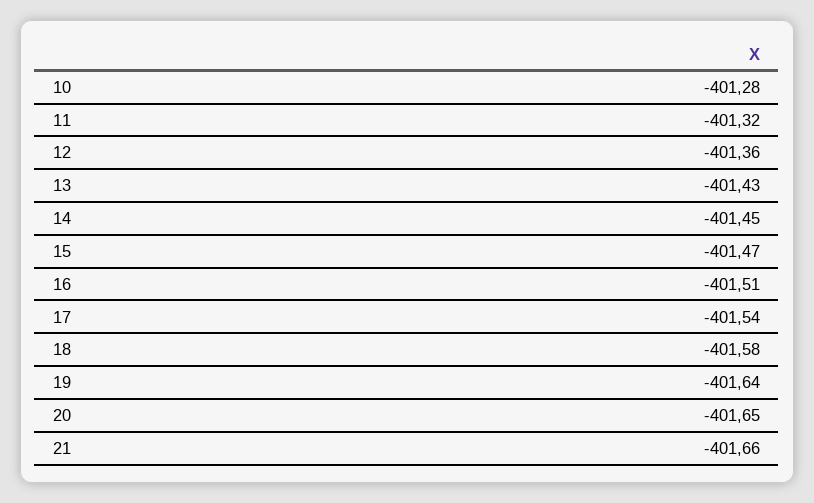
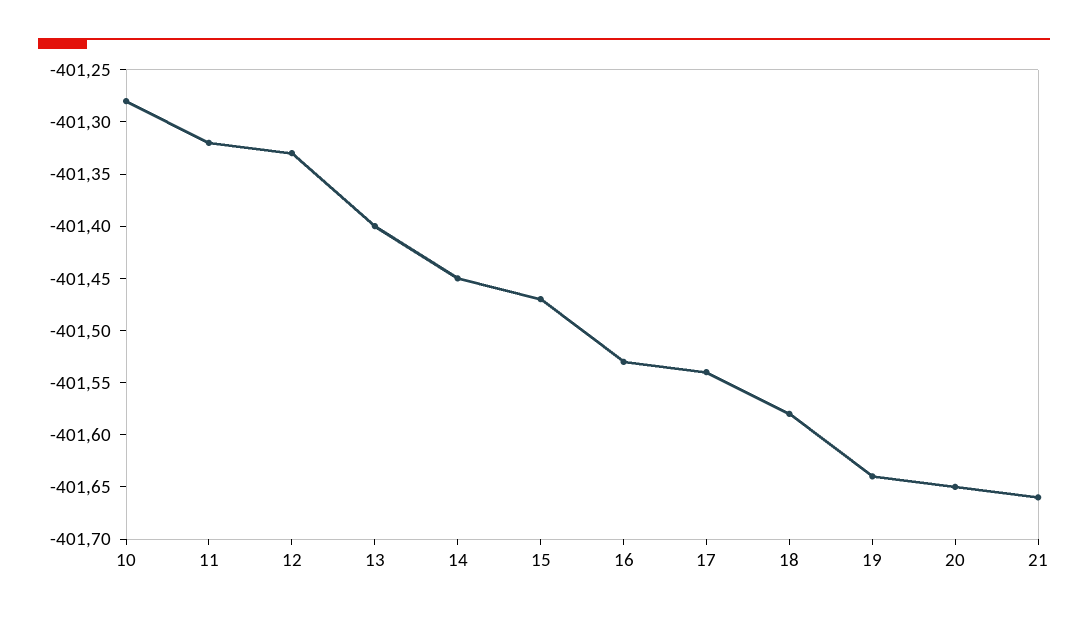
  {
    "10": -401.28,
    "11": -401.32,
-   "12": -401.36,
+   "12": -401.33,
-   "13": -401.43,
+   "13": -401.4,
    "14": -401.45,
    "15": -401.47,
-   "16": -401.51,
+   "16": -401.53,
    "17": -401.54,
    "18": -401.58,
    "19": -401.64,
    "20": -401.65,
    "21": -401.66
  }

